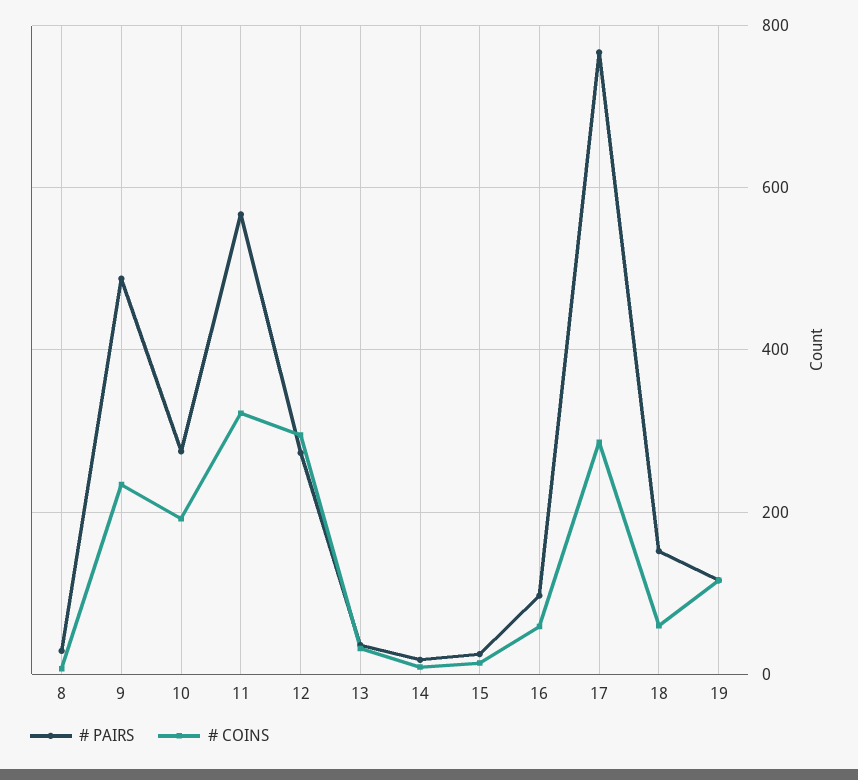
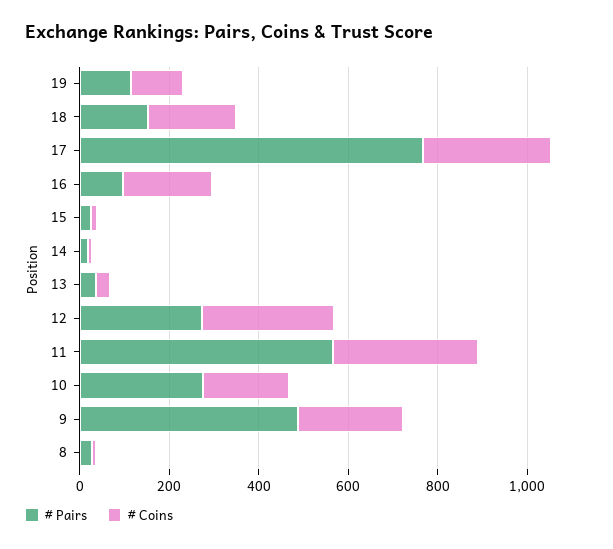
  {
    "# PAIRS": {
      "8": 20,
      "9": 480,
      "10": 280,
      "11": 560,
      "12": 280,
      "13": 40,
      "14": 20,
      "15": 20,
      "16": 100,
      "17": 760,
      "18": 160,
      "19": 120
    },
    "# COINS": {
      "8": 0,
      "9": 240,
      "10": 200,
      "11": 320,
      "12": 300,
      "13": 40,
      "14": 0,
      "15": 20,
-     "16": 60,
+     "16": 200,
      "17": 280,
-     "18": 60,
+     "18": 200,
      "19": 120
    }
  }

